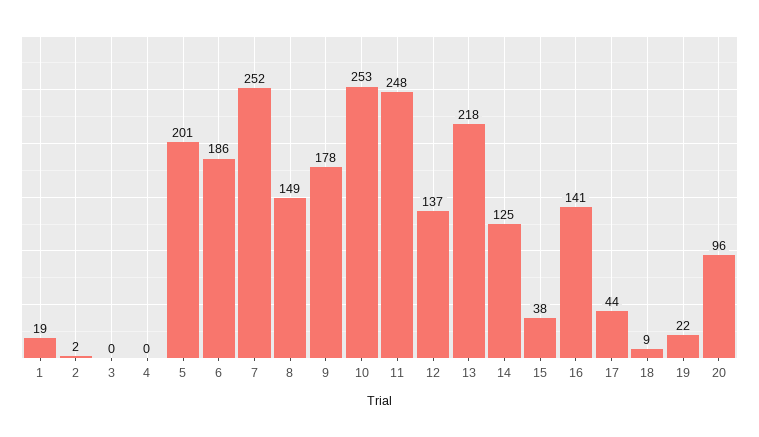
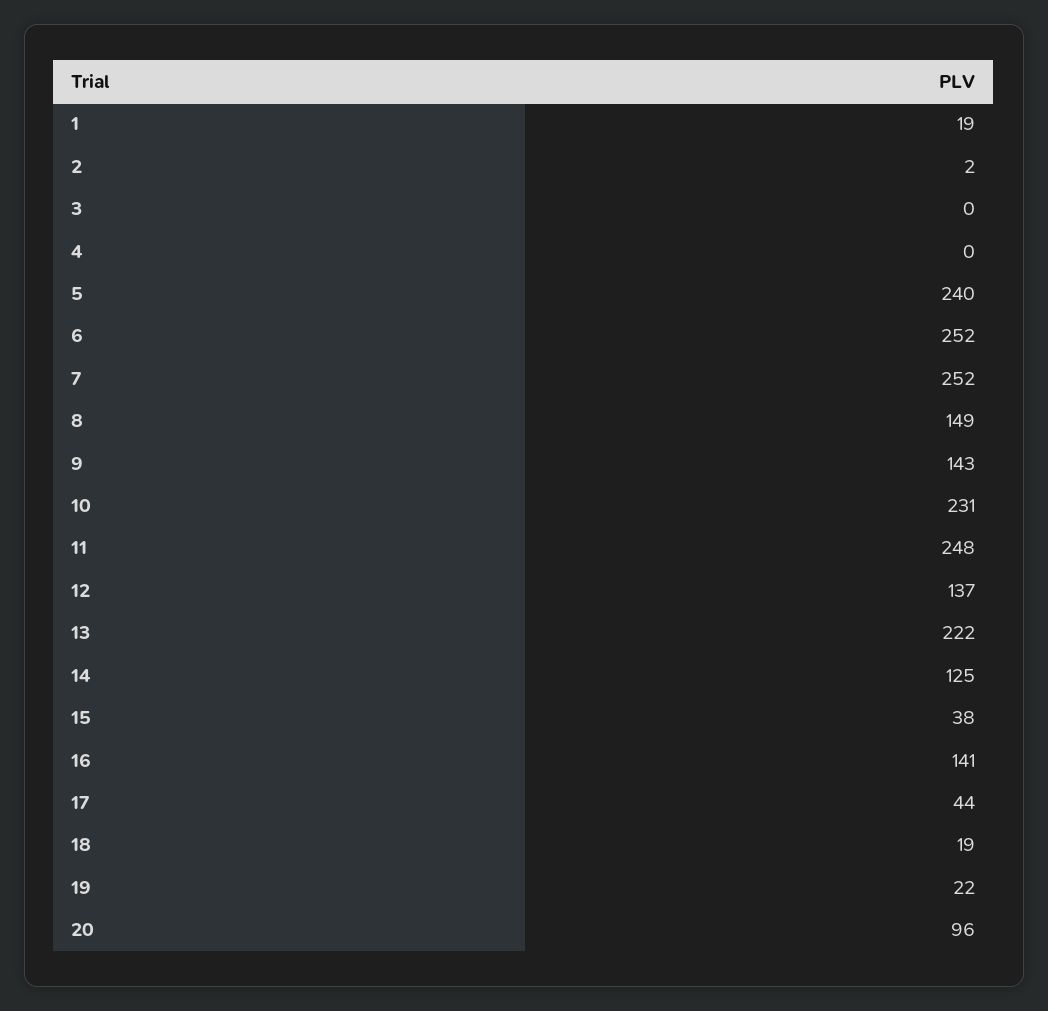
  {
    "1": 19,
    "2": 2,
    "3": 0,
    "4": 0,
-   "5": 201,
+   "5": 240,
-   "6": 186,
+   "6": 252,
    "7": 252,
    "8": 149,
-   "9": 178,
+   "9": 143,
-   "10": 253,
+   "10": 231,
    "11": 248,
    "12": 137,
-   "13": 218,
+   "13": 222,
    "14": 125,
    "15": 38,
    "16": 141,
    "17": 44,
-   "18": 9,
+   "18": 19,
    "19": 22,
    "20": 96
  }

